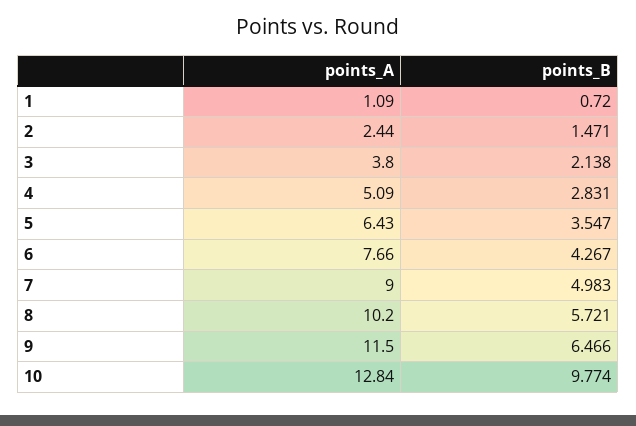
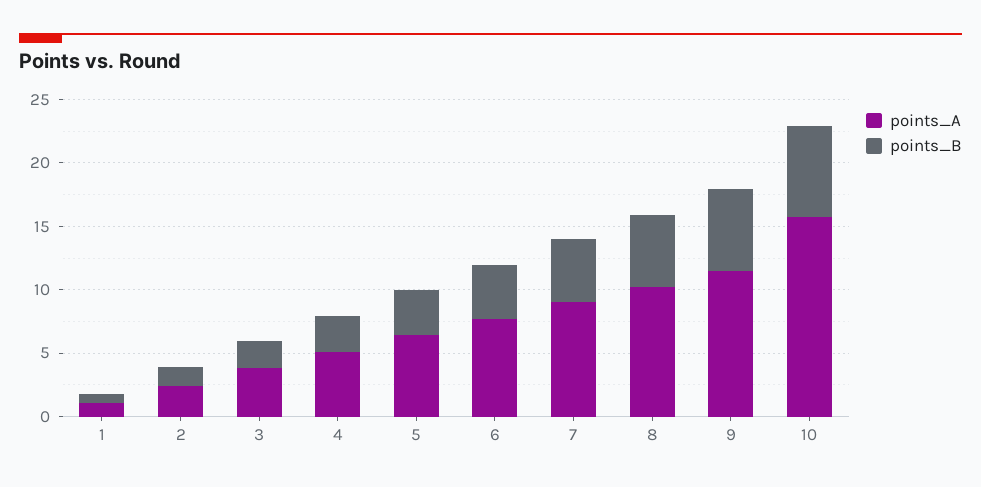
  {
    "points_A": {
      "1": 1.09,
      "2": 2.44,
      "3": 3.8,
      "4": 5.09,
      "5": 6.43,
      "6": 7.66,
      "7": 9,
      "8": 10.2,
      "9": 11.5,
-     "10": 12.84
+     "10": 16
    },
    "points_B": {
      "1": 0.72,
      "2": 1.471,
      "3": 2.138,
      "4": 2.831,
      "5": 3.547,
      "6": 4.267,
      "7": 4.983,
      "8": 5.721,
      "9": 6.466,
-     "10": 9.774
+     "10": 7
    }
  }

